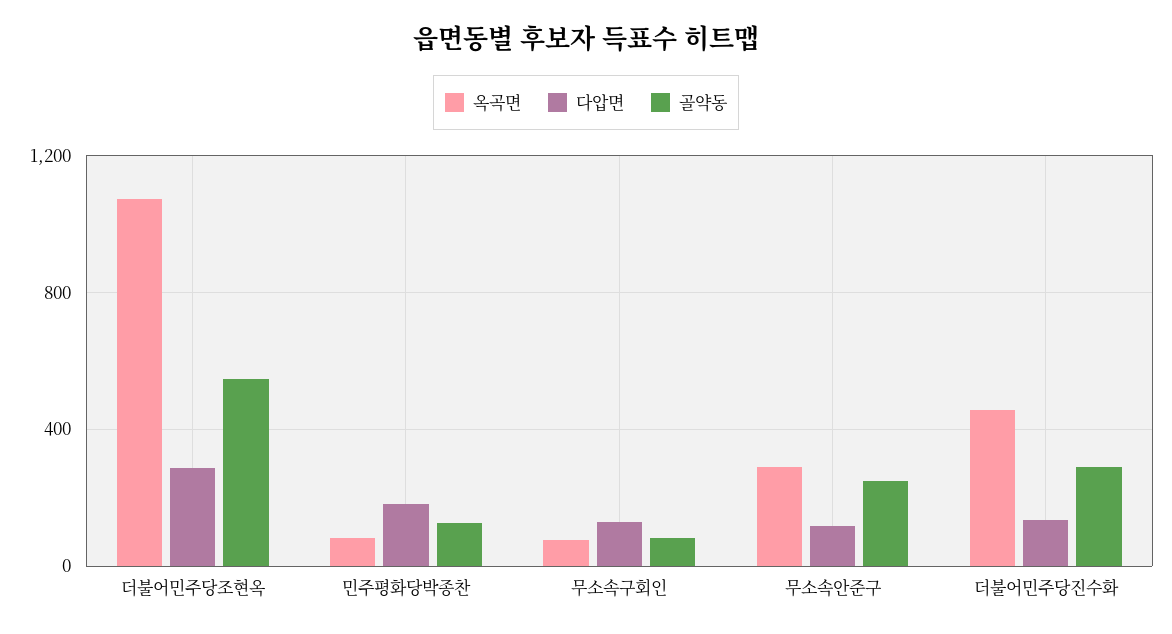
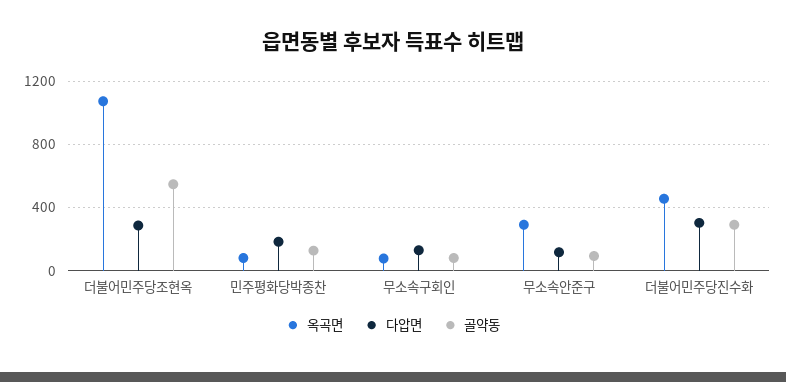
  {
    "옥곡면": {
      "더불어민주당조현옥": 1050,
      "민주평화당박종찬": 100,
      "무소속구회인": 100,
      "무소속안준구": 300,
      "더불어민주당진수화": 450
    },
    "다압면": {
      "더불어민주당조현옥": 300,
      "민주평화당박종찬": 200,
      "무소속구회인": 150,
      "무소속안준구": 100,
-     "더불어민주당진수화": 150
+     "더불어민주당진수화": 300
    },
    "골약동": {
      "더불어민주당조현옥": 550,
      "민주평화당박종찬": 150,
      "무소속구회인": 100,
-     "무소속안준구": 250,
+     "무소속안준구": 100,
      "더불어민주당진수화": 300
    }
  }

